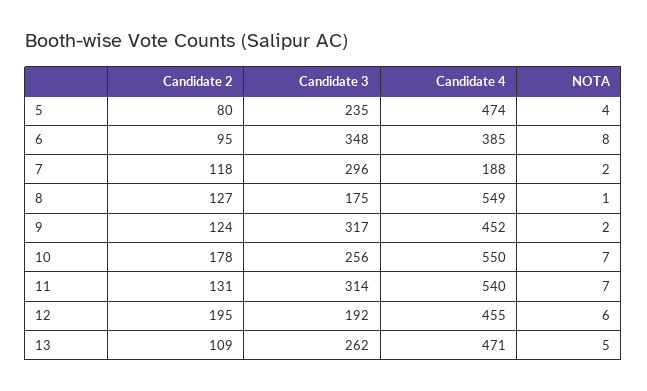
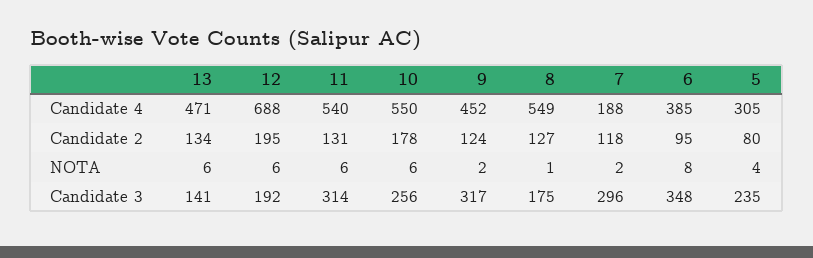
  {
    "Candidate 2": {
      "5": 80,
      "6": 95,
      "7": 118,
      "8": 127,
      "9": 124,
      "10": 178,
      "11": 131,
      "12": 195,
-     "13": 109
+     "13": 134
    },
    "Candidate 3": {
      "5": 235,
      "6": 348,
      "7": 296,
      "8": 175,
      "9": 317,
      "10": 256,
      "11": 314,
      "12": 192,
-     "13": 262
+     "13": 141
    },
    "Candidate 4": {
-     "5": 474,
+     "5": 305,
      "6": 385,
      "7": 188,
      "8": 549,
      "9": 452,
      "10": 550,
      "11": 540,
-     "12": 455,
+     "12": 688,
      "13": 471
    },
    "NOTA": {
      "5": 4,
      "6": 8,
      "7": 2,
      "8": 1,
      "9": 2,
-     "10": 7,
+     "10": 6,
-     "11": 7,
+     "11": 6,
      "12": 6,
-     "13": 5
+     "13": 6
    }
  }

